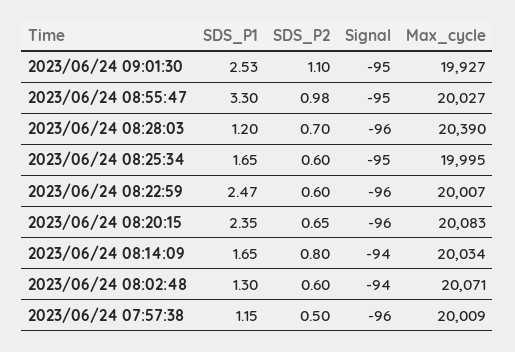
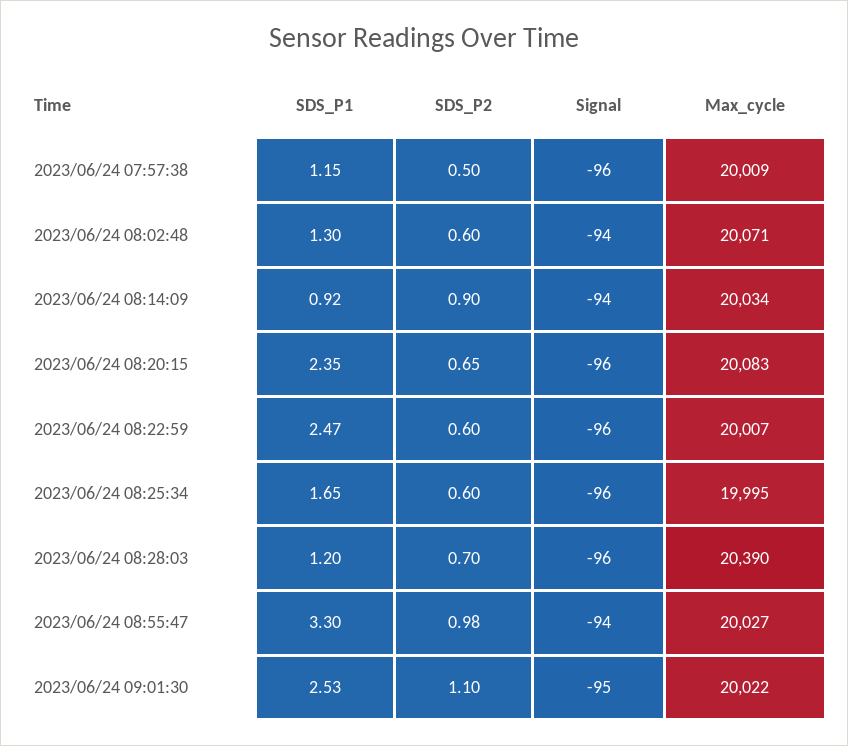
  {
    "SDS_P1": {
      "2023/06/24 09:01:30": 2.53,
      "2023/06/24 08:55:47": 3.3,
      "2023/06/24 08:28:03": 1.2,
      "2023/06/24 08:25:34": 1.65,
      "2023/06/24 08:22:59": 2.47,
      "2023/06/24 08:20:15": 2.35,
-     "2023/06/24 08:14:09": 1.65,
+     "2023/06/24 08:14:09": 0.92,
      "2023/06/24 08:02:48": 1.3,
      "2023/06/24 07:57:38": 1.15
    },
    "SDS_P2": {
      "2023/06/24 09:01:30": 1.1,
      "2023/06/24 08:55:47": 0.98,
      "2023/06/24 08:28:03": 0.7,
      "2023/06/24 08:25:34": 0.6,
      "2023/06/24 08:22:59": 0.6,
      "2023/06/24 08:20:15": 0.65,
-     "2023/06/24 08:14:09": 0.8,
+     "2023/06/24 08:14:09": 0.9,
      "2023/06/24 08:02:48": 0.6,
      "2023/06/24 07:57:38": 0.5
    },
    "Signal": {
      "2023/06/24 09:01:30": -95,
-     "2023/06/24 08:55:47": -95,
+     "2023/06/24 08:55:47": -94,
      "2023/06/24 08:28:03": -96,
-     "2023/06/24 08:25:34": -95,
+     "2023/06/24 08:25:34": -96,
      "2023/06/24 08:22:59": -96,
      "2023/06/24 08:20:15": -96,
      "2023/06/24 08:14:09": -94,
      "2023/06/24 08:02:48": -94,
      "2023/06/24 07:57:38": -96
    },
    "Max_cycle": {
-     "2023/06/24 09:01:30": 19927,
+     "2023/06/24 09:01:30": 20022,
      "2023/06/24 08:55:47": 20027,
      "2023/06/24 08:28:03": 20390,
      "2023/06/24 08:25:34": 19995,
      "2023/06/24 08:22:59": 20007,
      "2023/06/24 08:20:15": 20083,
      "2023/06/24 08:14:09": 20034,
      "2023/06/24 08:02:48": 20071,
      "2023/06/24 07:57:38": 20009
    }
  }

